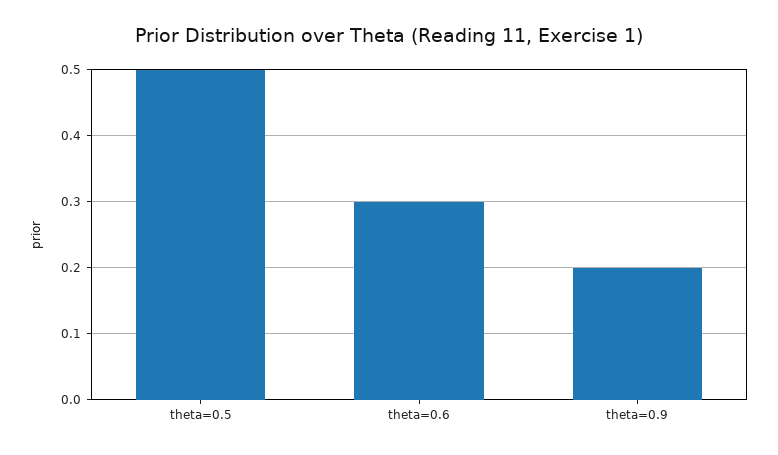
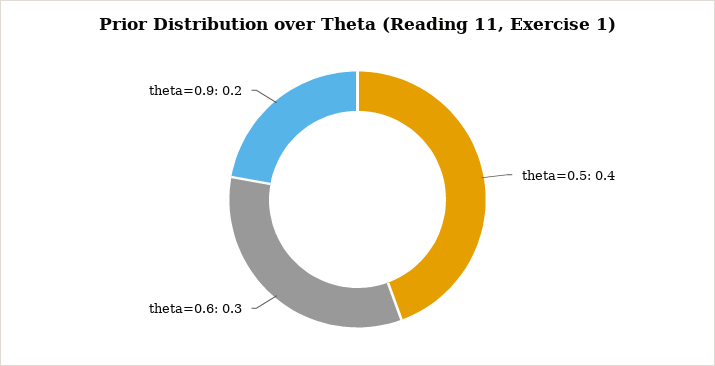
  {
-   "theta=0.5": 0.5,
+   "theta=0.5": 0.4,
    "theta=0.6": 0.3,
    "theta=0.9": 0.2
  }

